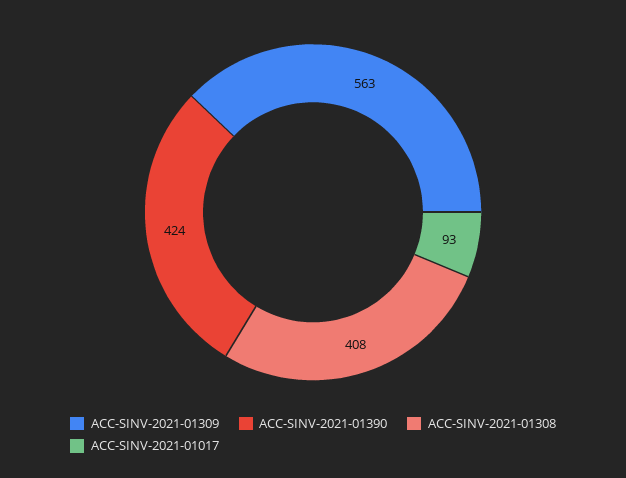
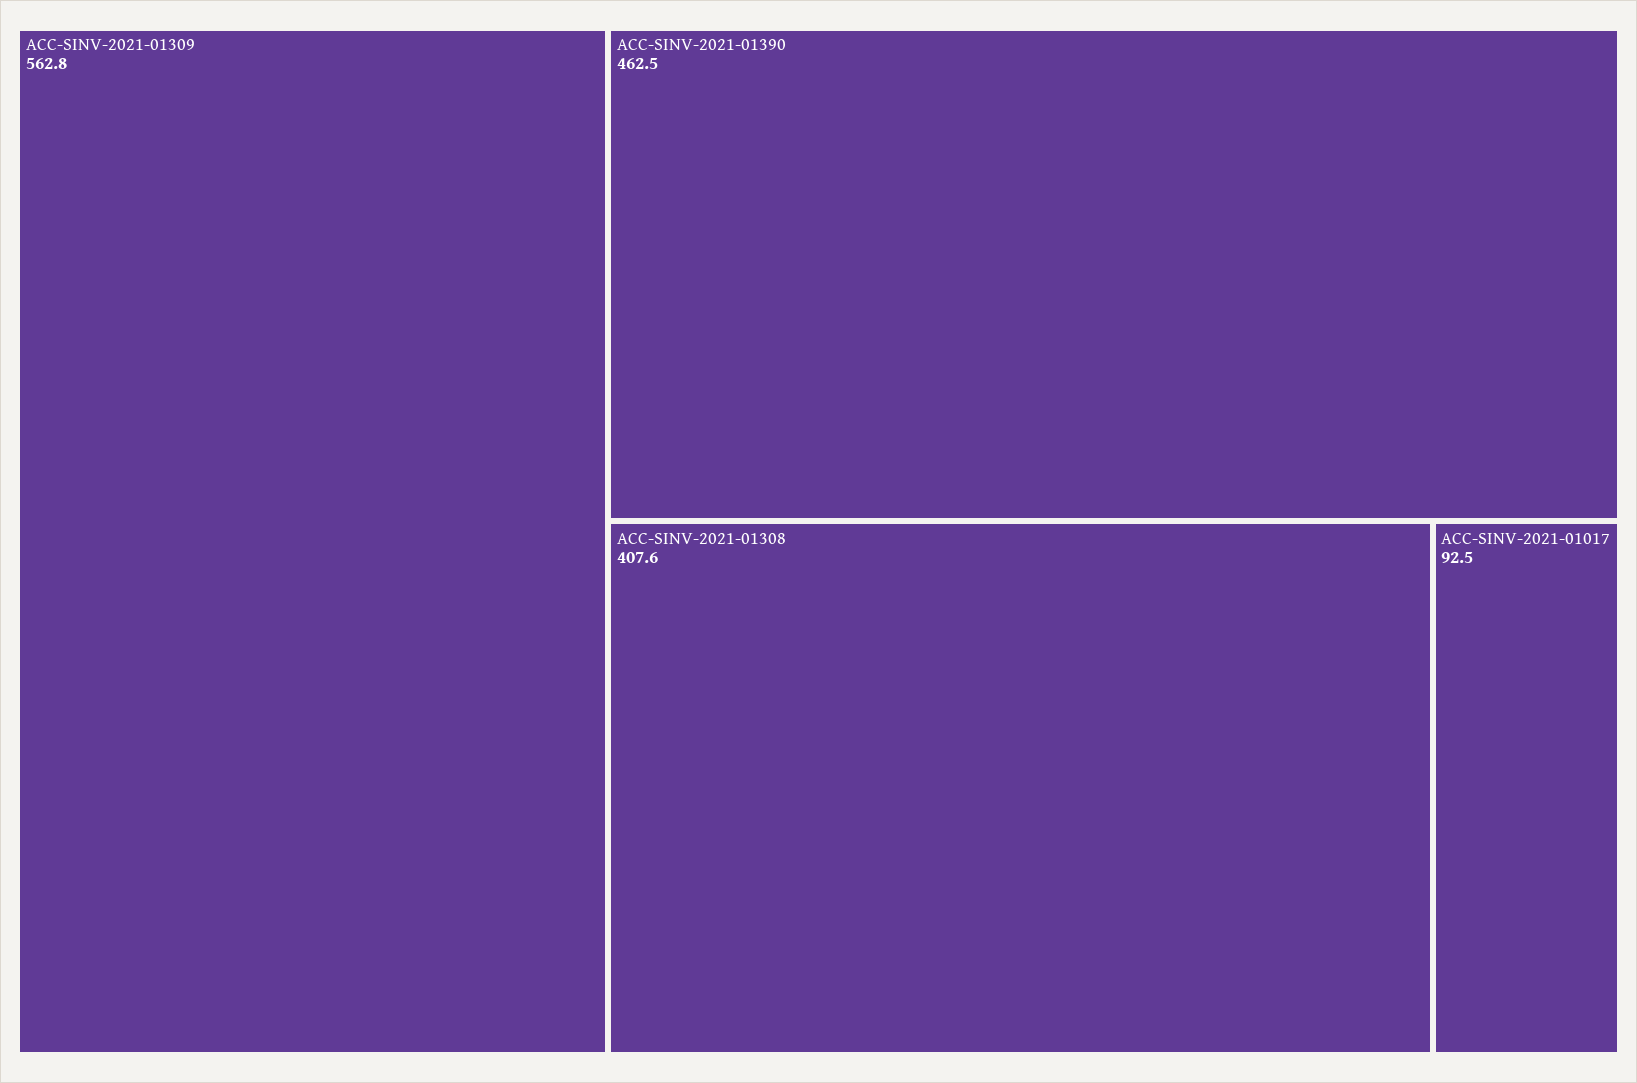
  {
    "ACC-SINV-2021-01309": 562.8,
-   "ACC-SINV-2021-01390": 424,
+   "ACC-SINV-2021-01390": 462.5,
    "ACC-SINV-2021-01308": 407.6,
    "ACC-SINV-2021-01017": 92.5
  }

